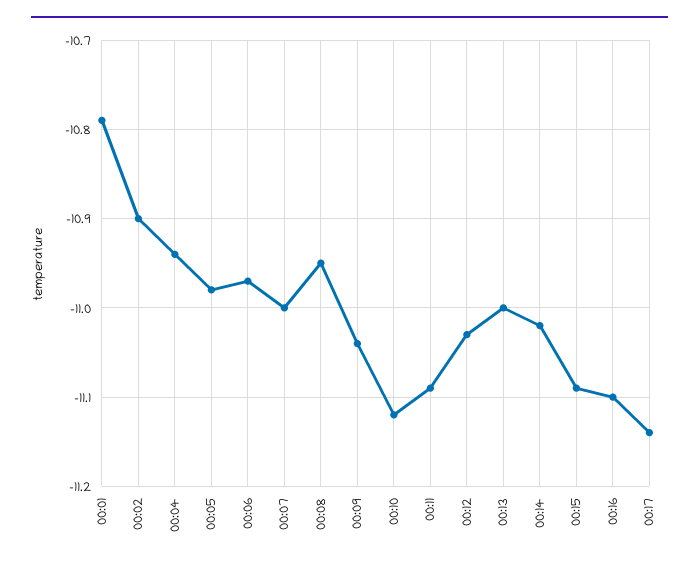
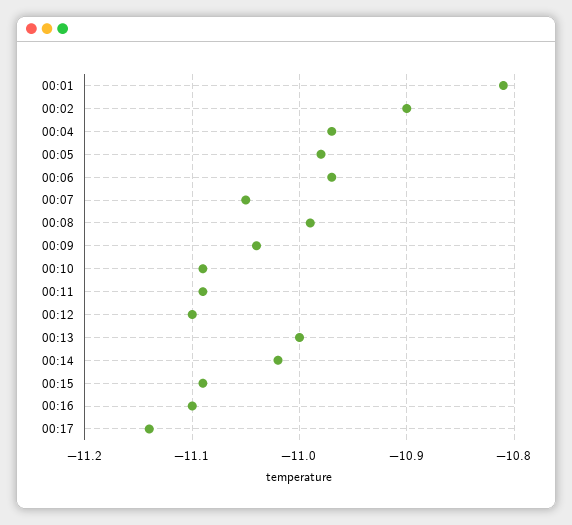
  {
-   "00:01": -10.79,
+   "00:01": -10.81,
    "00:02": -10.9,
-   "00:04": -10.94,
+   "00:04": -10.97,
    "00:05": -10.98,
    "00:06": -10.97,
-   "00:07": -11,
+   "00:07": -11.05,
-   "00:08": -10.95,
+   "00:08": -10.99,
    "00:09": -11.04,
-   "00:10": -11.12,
+   "00:10": -11.09,
    "00:11": -11.09,
-   "00:12": -11.03,
+   "00:12": -11.1,
    "00:13": -11,
    "00:14": -11.02,
    "00:15": -11.09,
    "00:16": -11.1,
    "00:17": -11.14
  }

